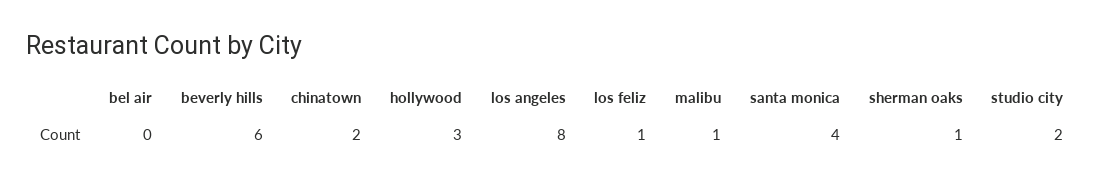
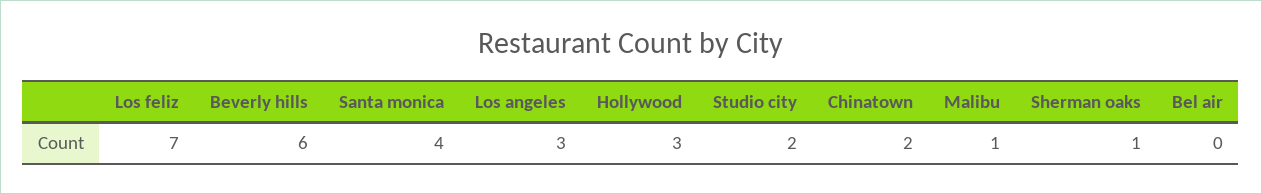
  {
    "bel air": 0,
    "beverly hills": 6,
    "chinatown": 2,
    "hollywood": 3,
-   "los angeles": 8,
+   "los angeles": 3,
-   "los feliz": 1,
+   "los feliz": 7,
    "malibu": 1,
    "santa monica": 4,
    "sherman oaks": 1,
    "studio city": 2
  }

